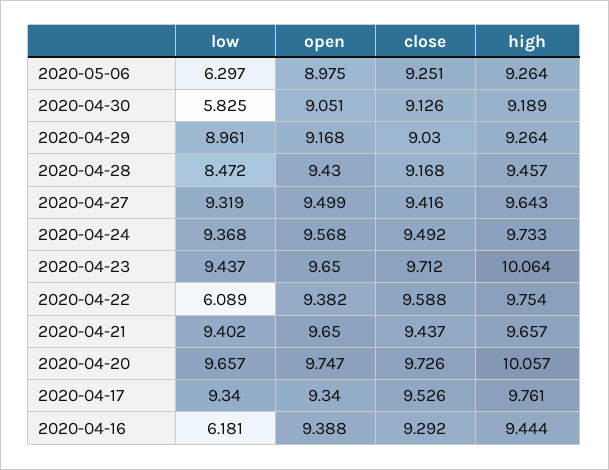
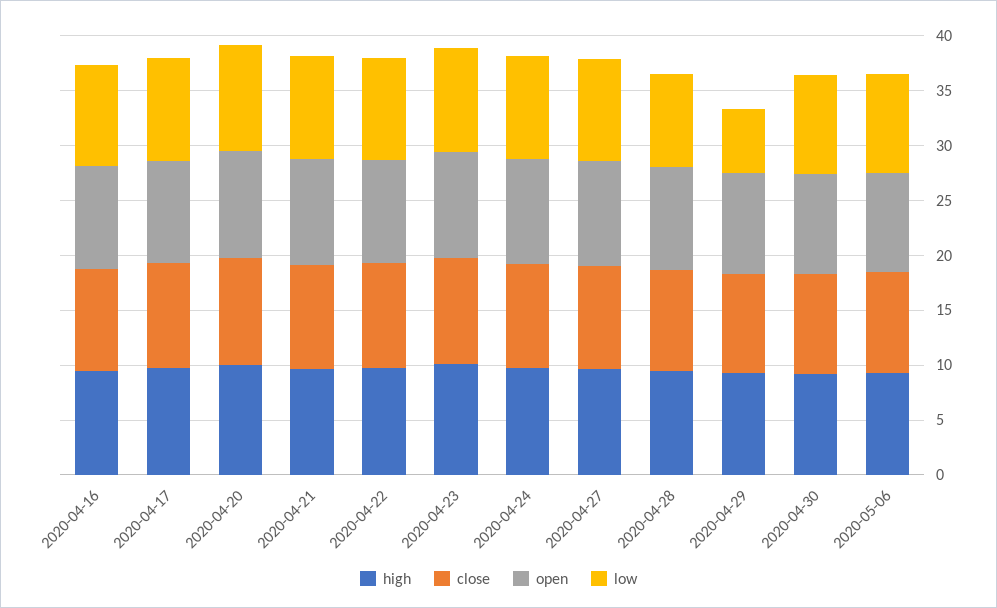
  {
    "low": {
-     "2020-05-06": 6.297,
+     "2020-05-06": 9,
-     "2020-04-30": 5.825,
+     "2020-04-30": 9,
-     "2020-04-29": 8.961,
+     "2020-04-29": 6,
      "2020-04-28": 8.472,
      "2020-04-27": 9.319,
      "2020-04-24": 9.368,
      "2020-04-23": 9.437,
-     "2020-04-22": 6.089,
+     "2020-04-22": 9,
      "2020-04-21": 9.402,
      "2020-04-20": 9.657,
      "2020-04-17": 9.34,
-     "2020-04-16": 6.181
+     "2020-04-16": 9
    },
    "open": {
      "2020-05-06": 8.975,
      "2020-04-30": 9.051,
      "2020-04-29": 9.168,
      "2020-04-28": 9.43,
      "2020-04-27": 9.499,
      "2020-04-24": 9.568,
      "2020-04-23": 9.65,
      "2020-04-22": 9.382,
      "2020-04-21": 9.65,
      "2020-04-20": 9.747,
      "2020-04-17": 9.34,
      "2020-04-16": 9.388
    },
    "close": {
      "2020-05-06": 9.251,
      "2020-04-30": 9.126,
      "2020-04-29": 9.03,
      "2020-04-28": 9.168,
      "2020-04-27": 9.416,
      "2020-04-24": 9.492,
      "2020-04-23": 9.712,
      "2020-04-22": 9.588,
      "2020-04-21": 9.437,
      "2020-04-20": 9.726,
      "2020-04-17": 9.526,
      "2020-04-16": 9.292
    },
    "high": {
      "2020-05-06": 9.264,
      "2020-04-30": 9.189,
      "2020-04-29": 9.264,
      "2020-04-28": 9.457,
      "2020-04-27": 9.643,
      "2020-04-24": 9.733,
      "2020-04-23": 10.064,
      "2020-04-22": 9.754,
      "2020-04-21": 9.657,
      "2020-04-20": 10.057,
      "2020-04-17": 9.761,
      "2020-04-16": 9.444
    }
  }

